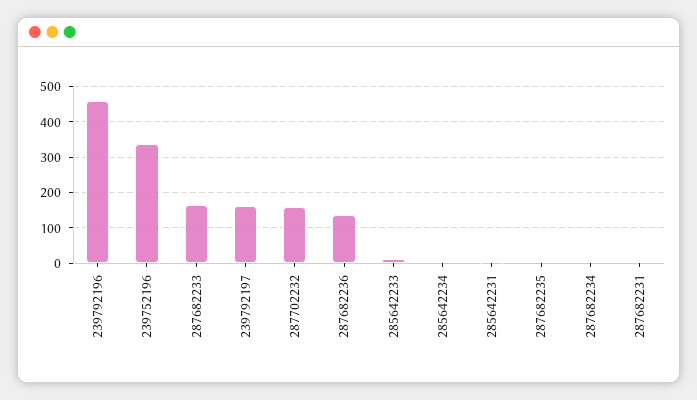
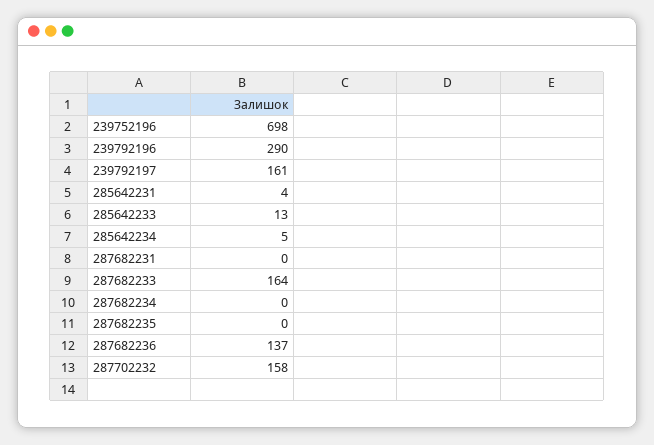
  {
-   "239792196": 460,
+   "239792196": 290,
-   "239752196": 340,
+   "239752196": 698,
    "287682233": 164,
    "239792197": 161,
    "287702232": 158,
    "287682236": 137,
    "285642233": 13,
    "285642234": 5,
    "285642231": 4,
    "287682235": 0,
    "287682234": 0,
    "287682231": 0
  }

